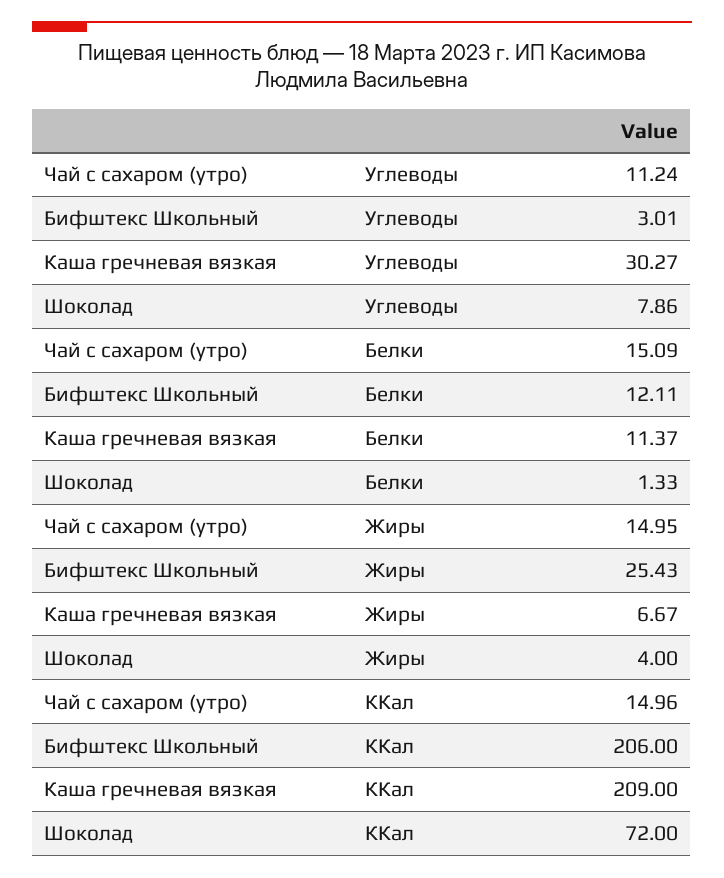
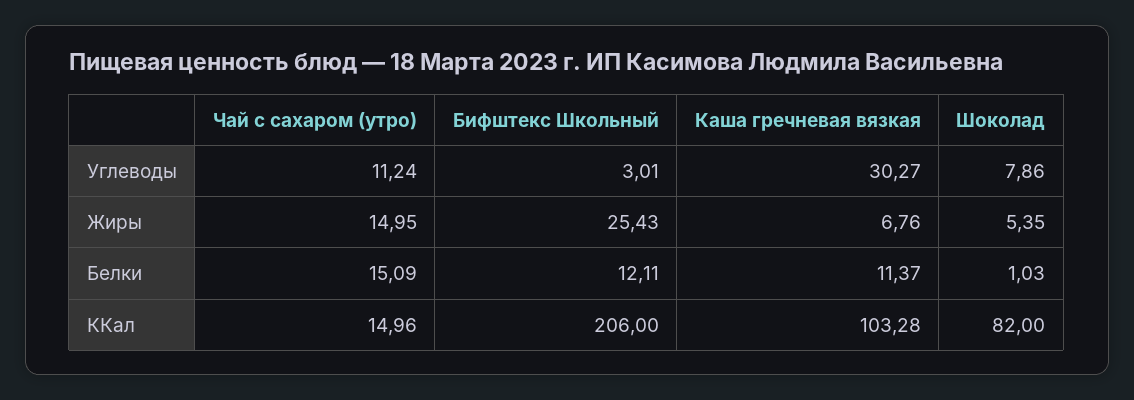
  {
    "Чай с сахаром (утро)": {
      "Углеводы": 11.24,
      "Белки": 15.09,
      "Жиры": 14.95,
      "ККал": 14.96
    },
    "Бифштекс Школьный": {
      "Углеводы": 3.01,
      "Белки": 12.11,
      "Жиры": 25.43,
      "ККал": 206
    },
    "Каша гречневая вязкая": {
      "Углеводы": 30.27,
      "Белки": 11.37,
-     "Жиры": 6.67,
+     "Жиры": 6.76,
-     "ККал": 209
+     "ККал": 103.28
    },
    "Шоколад": {
      "Углеводы": 7.86,
-     "Белки": 1.33,
+     "Белки": 1.03,
-     "Жиры": 4,
+     "Жиры": 5.35,
-     "ККал": 72
+     "ККал": 82
    }
  }

